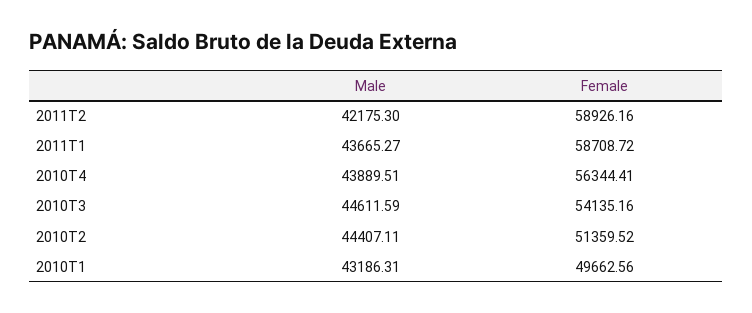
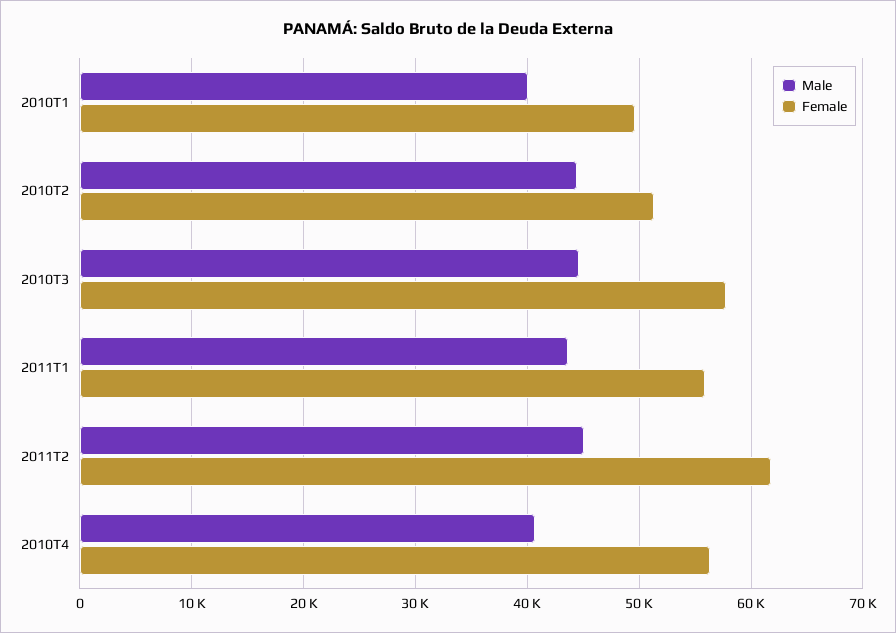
  {
    "Male": {
-     "2011T2": 42175.3,
+     "2011T2": 45000,
      "2011T1": 43665.27,
-     "2010T4": 43889.51,
+     "2010T4": 41000,
      "2010T3": 44611.59,
      "2010T2": 44407.11,
-     "2010T1": 43186.31
+     "2010T1": 40000
    },
    "Female": {
-     "2011T2": 58926.16,
+     "2011T2": 62000,
-     "2011T1": 58708.72,
+     "2011T1": 56000,
      "2010T4": 56344.41,
-     "2010T3": 54135.16,
+     "2010T3": 58000,
      "2010T2": 51359.52,
      "2010T1": 49662.56
    }
  }

